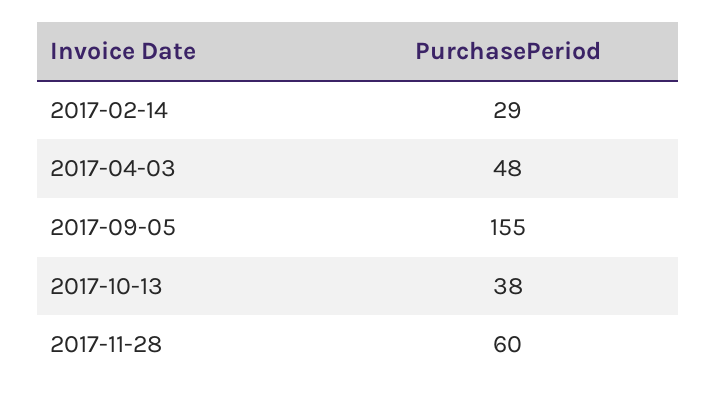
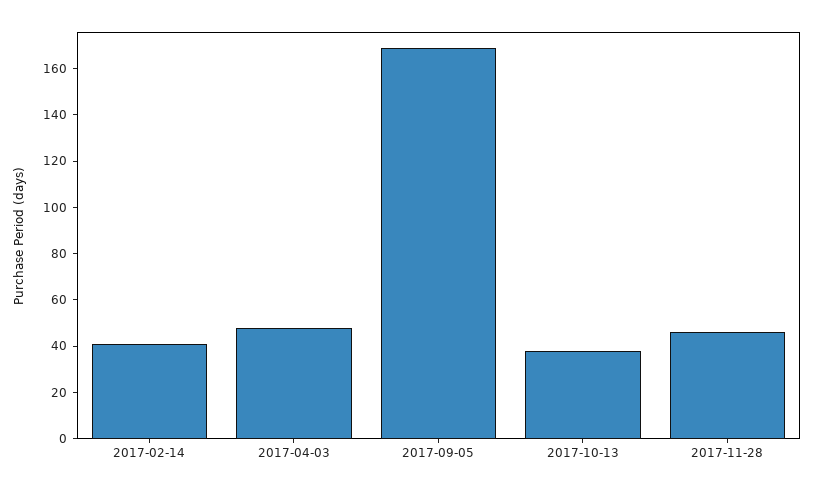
  {
-   "2017-02-14": 29,
+   "2017-02-14": 40,
    "2017-04-03": 48,
-   "2017-09-05": 155,
+   "2017-09-05": 170,
    "2017-10-13": 38,
-   "2017-11-28": 60
+   "2017-11-28": 45
  }

